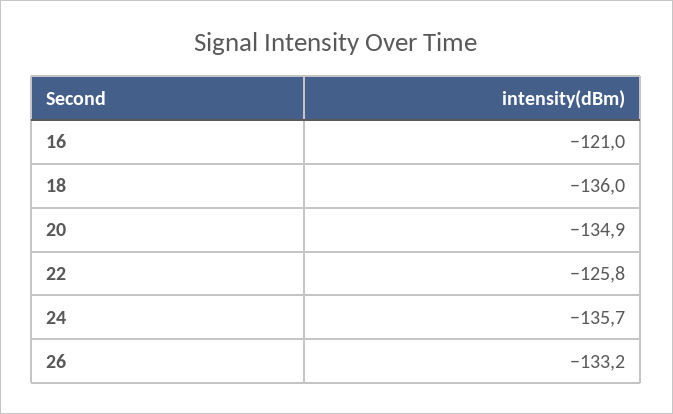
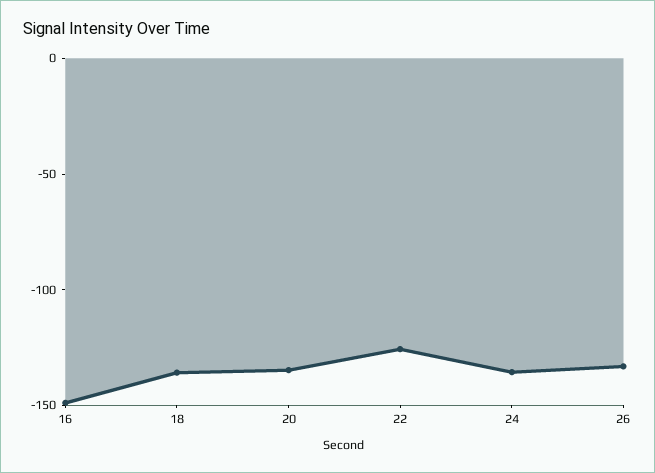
  {
-   "16": -121,
+   "16": -150,
    "18": -136,
    "20": -134.9,
    "22": -125.8,
    "24": -135.7,
    "26": -133.2
  }

